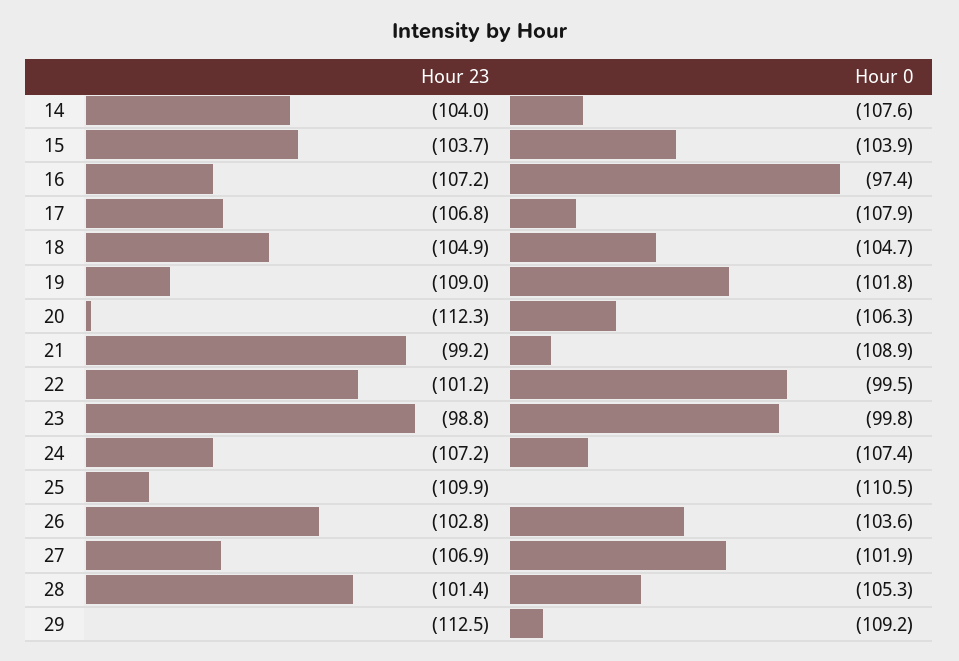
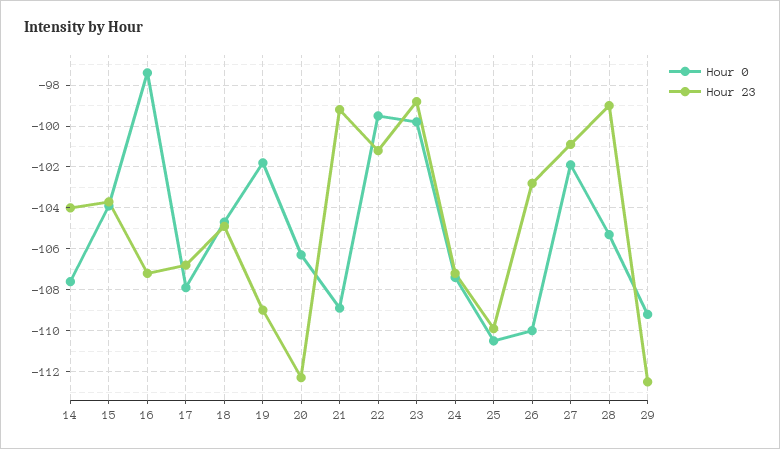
  {
    "Hour 23": {
      "14": -104,
      "15": -103.7,
      "16": -107.2,
      "17": -106.8,
      "18": -104.9,
      "19": -109,
      "20": -112.3,
      "21": -99.2,
      "22": -101.2,
      "23": -98.8,
      "24": -107.2,
      "25": -109.9,
      "26": -102.8,
-     "27": -106.9,
+     "27": -101,
-     "28": -101.4,
+     "28": -99,
      "29": -112.5
    },
    "Hour 0": {
      "14": -107.6,
      "15": -103.9,
      "16": -97.4,
      "17": -107.9,
      "18": -104.7,
      "19": -101.8,
      "20": -106.3,
      "21": -108.9,
      "22": -99.5,
      "23": -99.8,
      "24": -107.4,
      "25": -110.5,
-     "26": -103.6,
+     "26": -110,
      "27": -101.9,
      "28": -105.3,
      "29": -109.2
    }
  }

